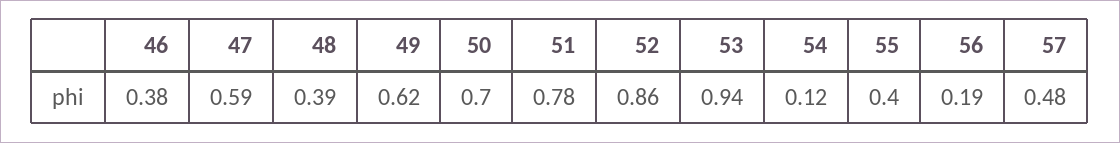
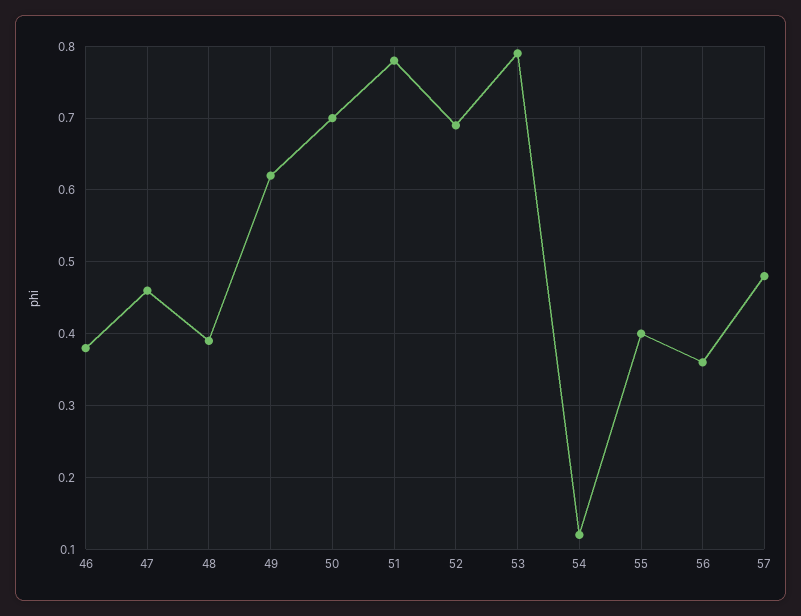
  {
    "46": 0.38,
-   "47": 0.59,
+   "47": 0.46,
    "48": 0.39,
    "49": 0.62,
    "50": 0.7,
    "51": 0.78,
-   "52": 0.86,
+   "52": 0.69,
-   "53": 0.94,
+   "53": 0.79,
    "54": 0.12,
    "55": 0.4,
-   "56": 0.19,
+   "56": 0.36,
    "57": 0.48
  }

